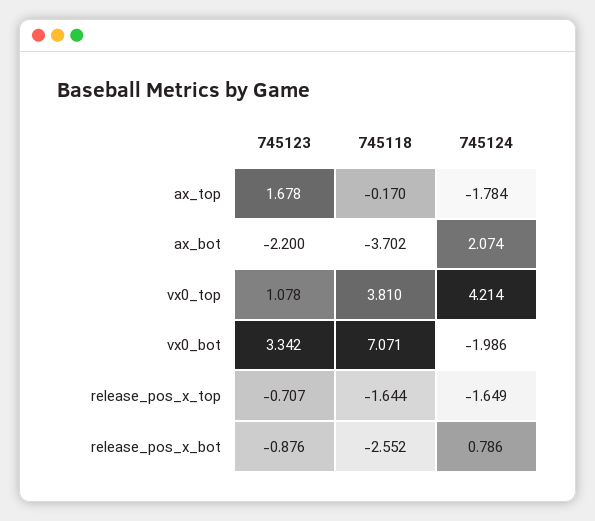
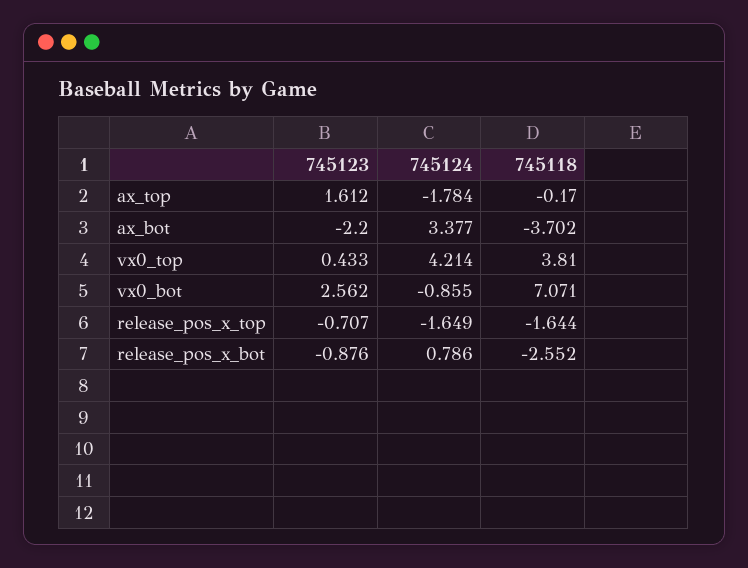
  {
    "745123": {
-     "ax_top": 1.678,
+     "ax_top": 1.612,
      "ax_bot": -2.2,
-     "vx0_top": 1.078,
+     "vx0_top": 0.433,
-     "vx0_bot": 3.342,
+     "vx0_bot": 2.562,
      "release_pos_x_top": -0.707,
      "release_pos_x_bot": -0.876
    },
    "745118": {
      "ax_top": -0.17,
      "ax_bot": -3.702,
      "vx0_top": 3.81,
      "vx0_bot": 7.071,
      "release_pos_x_top": -1.644,
      "release_pos_x_bot": -2.552
    },
    "745124": {
      "ax_top": -1.784,
-     "ax_bot": 2.074,
+     "ax_bot": 3.377,
      "vx0_top": 4.214,
-     "vx0_bot": -1.986,
+     "vx0_bot": -0.855,
      "release_pos_x_top": -1.649,
      "release_pos_x_bot": 0.786
    }
  }

